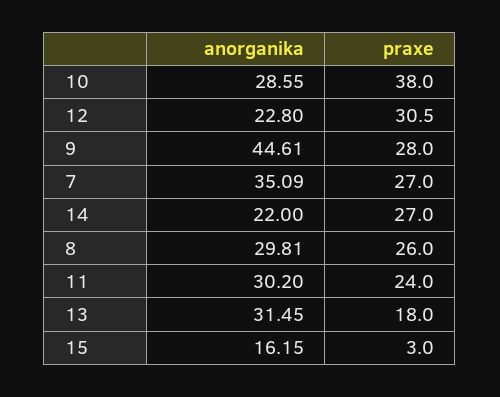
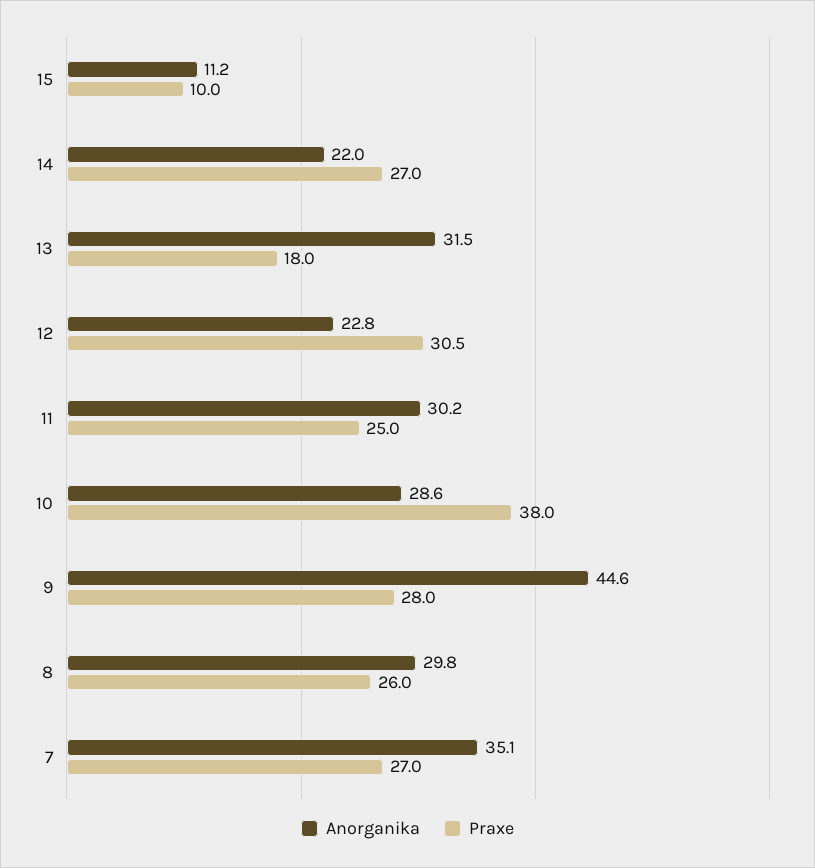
  {
    "anorganika": {
      "10": 28.55,
      "12": 22.8,
      "9": 44.61,
      "7": 35.09,
      "14": 22,
      "8": 29.81,
      "11": 30.2,
      "13": 31.45,
-     "15": 16.15
+     "15": 11.2
    },
    "praxe": {
      "10": 38,
      "12": 30.5,
      "9": 28,
      "7": 27,
      "14": 27,
      "8": 26,
-     "11": 24,
+     "11": 25,
      "13": 18,
-     "15": 3
+     "15": 10
    }
  }

